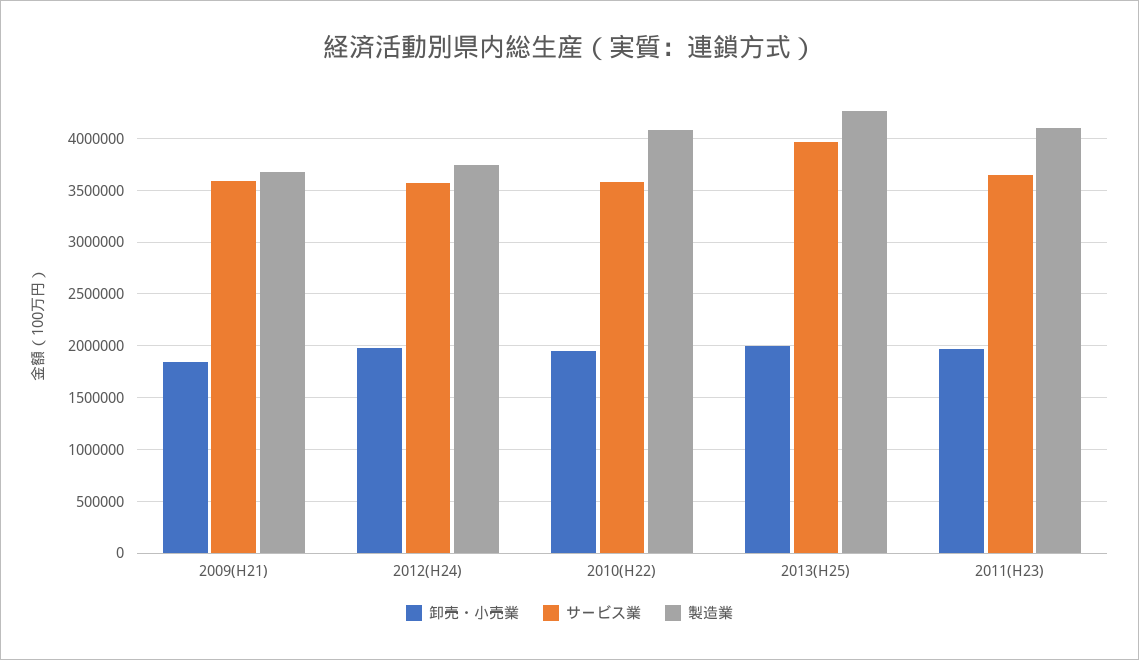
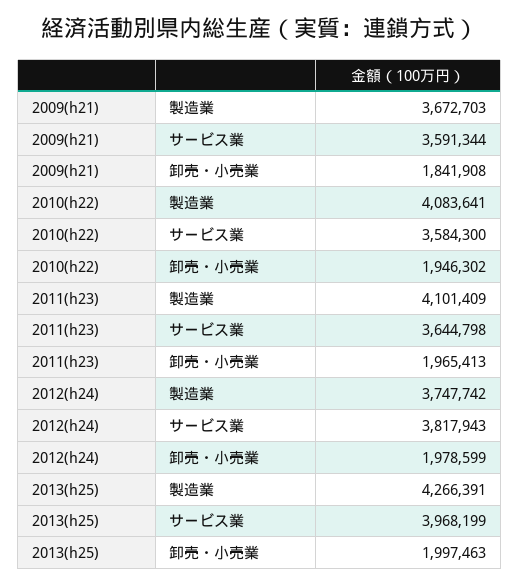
  {
    "卸売・小売業": {
      "2009(H21)": 1841908,
      "2012(H24)": 1978599,
      "2010(H22)": 1946302,
      "2013(H25)": 1997463,
      "2011(H23)": 1965413
    },
    "サービス業": {
      "2009(H21)": 3591344,
-     "2012(H24)": 3600000,
+     "2012(H24)": 3817943,
      "2010(H22)": 3584300,
      "2013(H25)": 3968199,
      "2011(H23)": 3644798
    },
    "製造業": {
      "2009(H21)": 3672703,
      "2012(H24)": 3747742,
      "2010(H22)": 4083641,
      "2013(H25)": 4266391,
      "2011(H23)": 4101409
    }
  }

